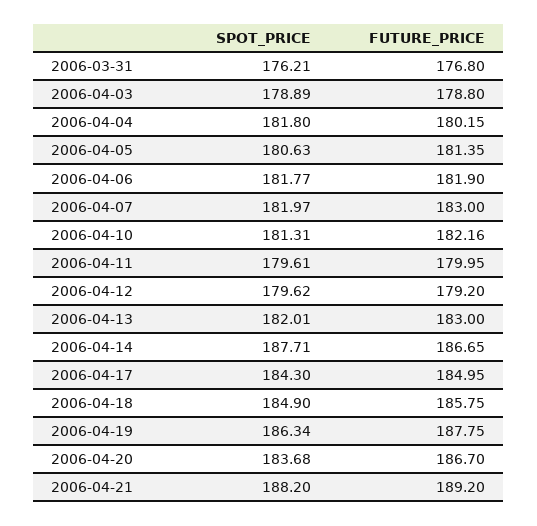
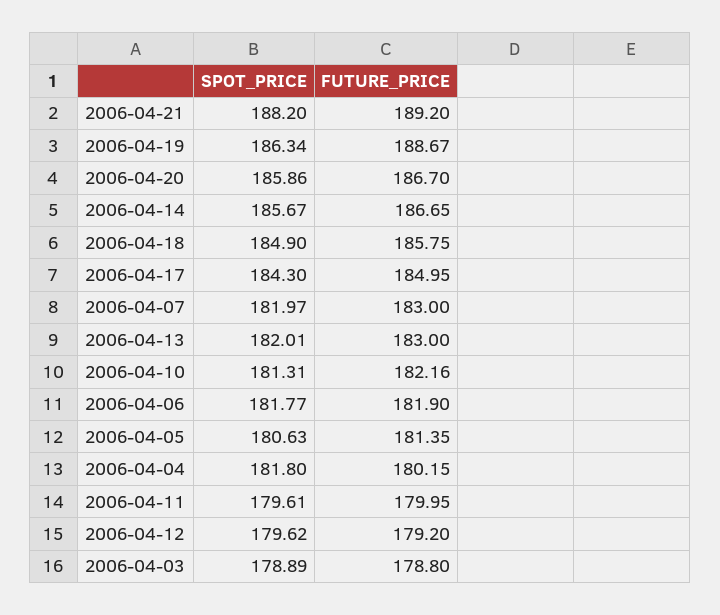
  {
    "SPOT_PRICE": {
-     "2006-03-31": 176.21,
      "2006-04-03": 178.89,
      "2006-04-04": 181.8,
      "2006-04-05": 180.63,
      "2006-04-06": 181.77,
      "2006-04-07": 181.97,
      "2006-04-10": 181.31,
      "2006-04-11": 179.61,
      "2006-04-12": 179.62,
      "2006-04-13": 182.01,
-     "2006-04-14": 187.71,
+     "2006-04-14": 185.67,
      "2006-04-17": 184.3,
      "2006-04-18": 184.9,
      "2006-04-19": 186.34,
-     "2006-04-20": 183.68,
+     "2006-04-20": 185.86,
      "2006-04-21": 188.2
    },
    "FUTURE_PRICE": {
-     "2006-03-31": 176.8,
      "2006-04-03": 178.8,
      "2006-04-04": 180.15,
      "2006-04-05": 181.35,
      "2006-04-06": 181.9,
      "2006-04-07": 183,
      "2006-04-10": 182.16,
      "2006-04-11": 179.95,
      "2006-04-12": 179.2,
      "2006-04-13": 183,
      "2006-04-14": 186.65,
      "2006-04-17": 184.95,
      "2006-04-18": 185.75,
-     "2006-04-19": 187.75,
+     "2006-04-19": 188.67,
      "2006-04-20": 186.7,
      "2006-04-21": 189.2
    }
  }

